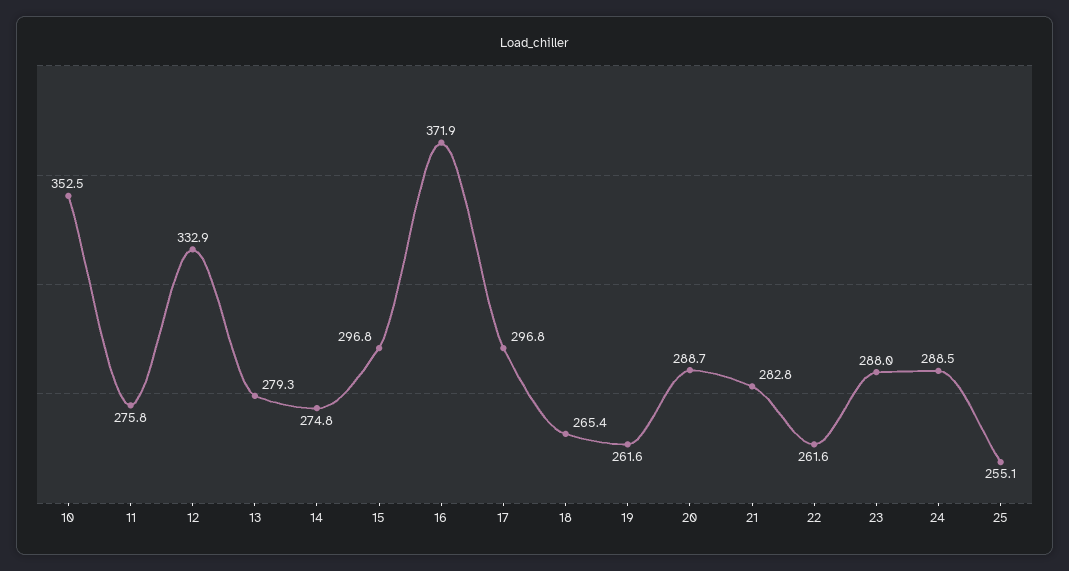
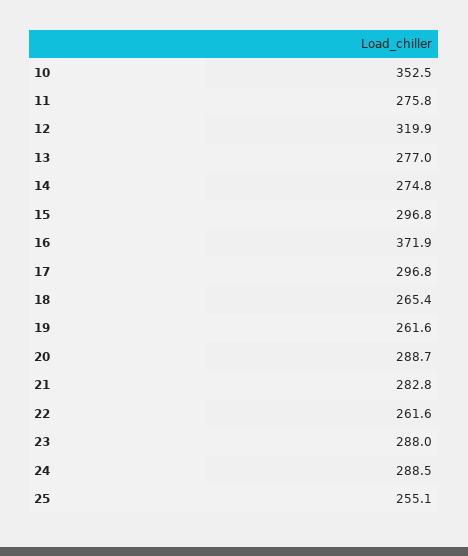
  {
    "10": 352.5,
    "11": 275.8,
-   "12": 332.9,
+   "12": 319.9,
-   "13": 279.3,
+   "13": 277,
    "14": 274.8,
    "15": 296.8,
    "16": 371.9,
    "17": 296.8,
    "18": 265.4,
    "19": 261.6,
    "20": 288.7,
    "21": 282.8,
    "22": 261.6,
    "23": 288,
    "24": 288.5,
    "25": 255.1
  }

